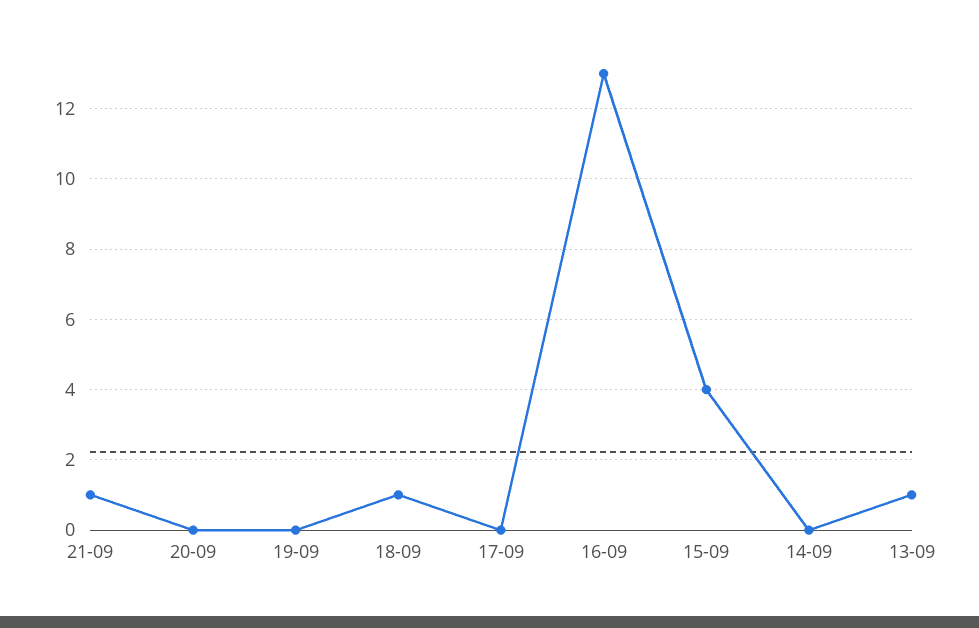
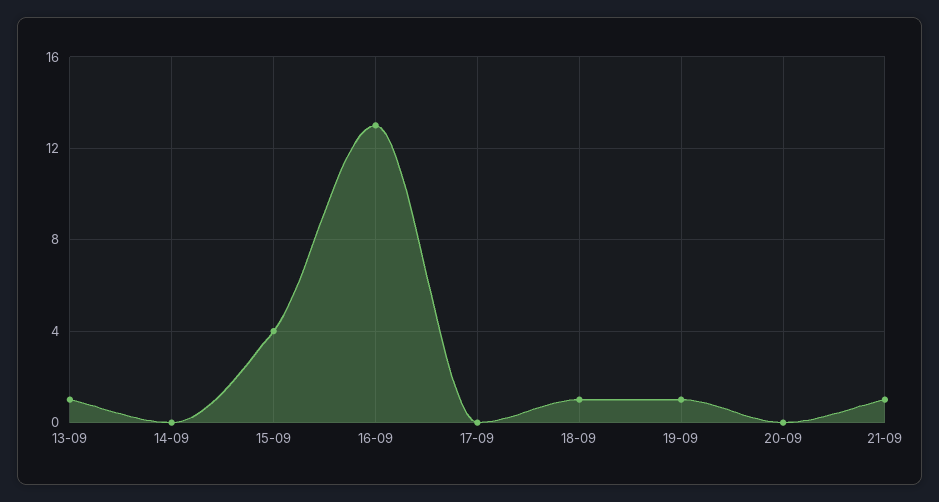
  {
    "21-09": 1,
    "20-09": 0,
-   "19-09": 0,
+   "19-09": 1,
    "18-09": 1,
    "17-09": 0,
    "16-09": 13,
    "15-09": 4,
    "14-09": 0,
    "13-09": 1
  }

